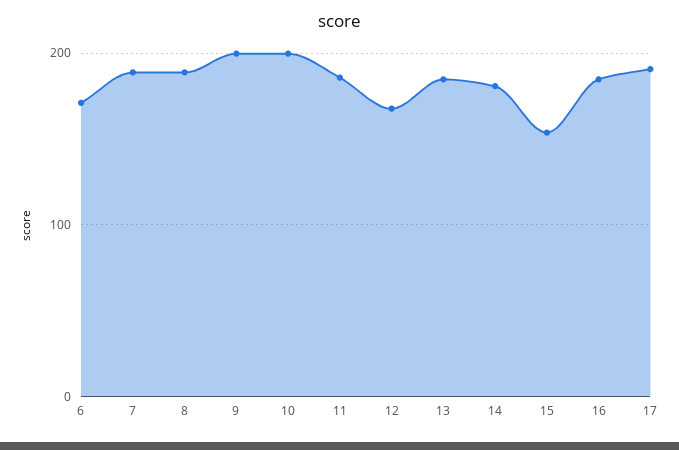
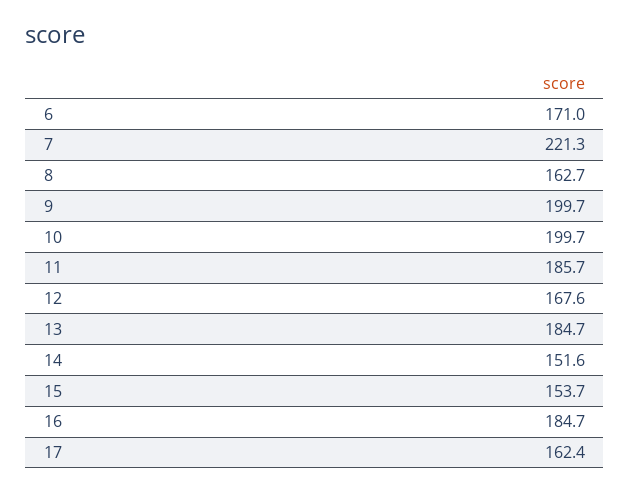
  {
    "6": 171,
-   "7": 190,
+   "7": 221.3,
-   "8": 190,
+   "8": 162.7,
    "9": 199.7,
    "10": 199.7,
    "11": 185.7,
    "12": 167.6,
    "13": 184.7,
-   "14": 180,
+   "14": 151.6,
    "15": 153.7,
    "16": 184.7,
-   "17": 190
+   "17": 162.4
  }

